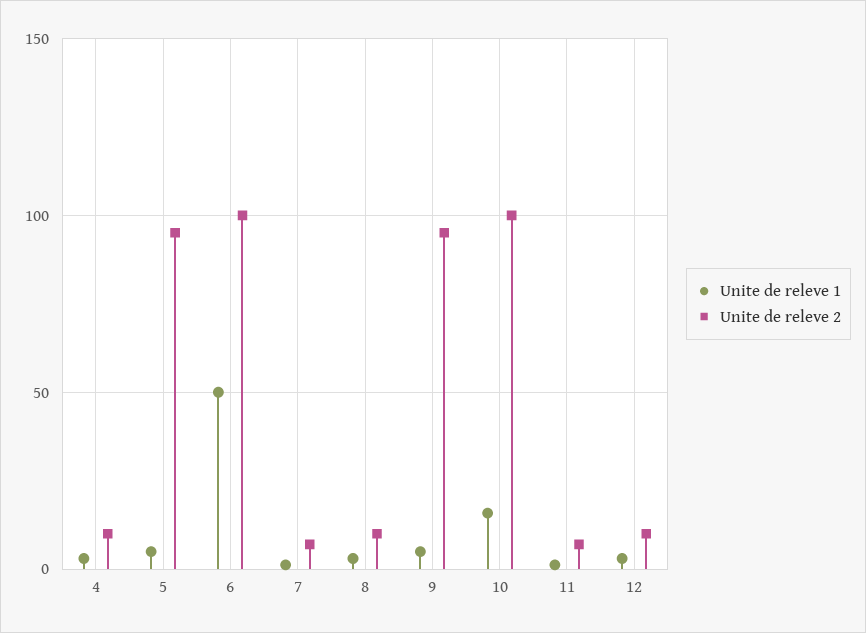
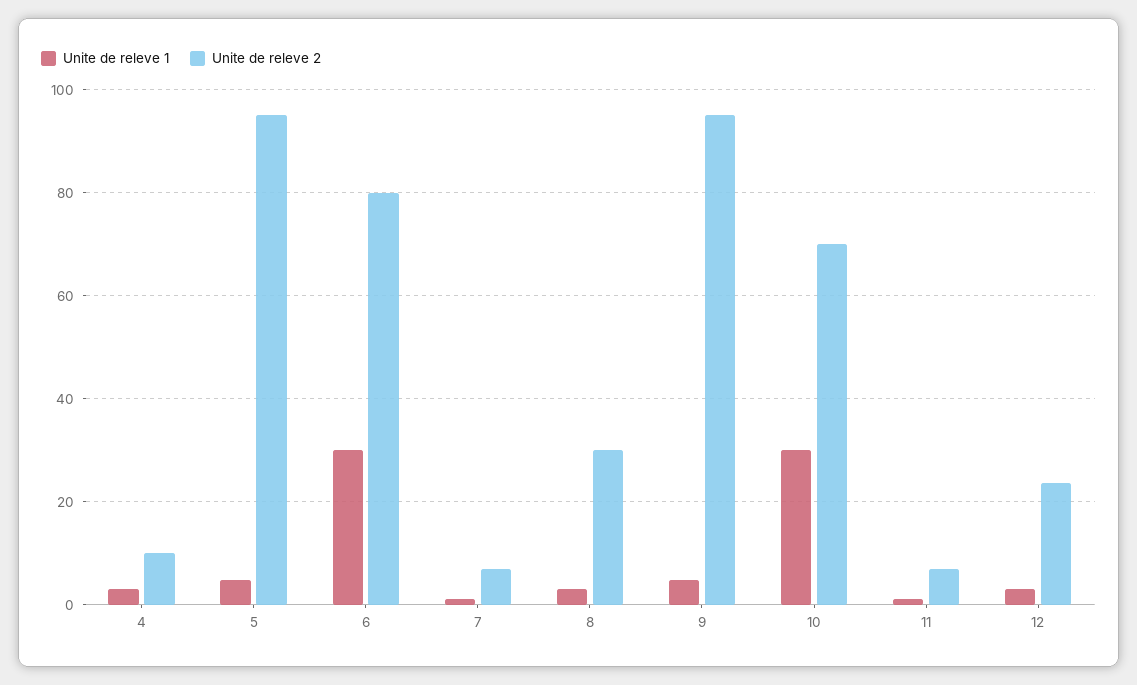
  {
    "Unite de releve 1": {
      "4": 4,
      "5": 4,
-     "6": 50,
+     "6": 30,
      "7": 2,
      "8": 4,
      "9": 4,
-     "10": 15,
+     "10": 30,
      "11": 2,
      "12": 4
    },
    "Unite de releve 2": {
      "4": 10,
      "5": 96,
-     "6": 100,
+     "6": 80,
      "7": 8,
-     "8": 10,
+     "8": 30,
      "9": 96,
-     "10": 100,
+     "10": 70,
      "11": 8,
-     "12": 10
+     "12": 24
    }
  }

